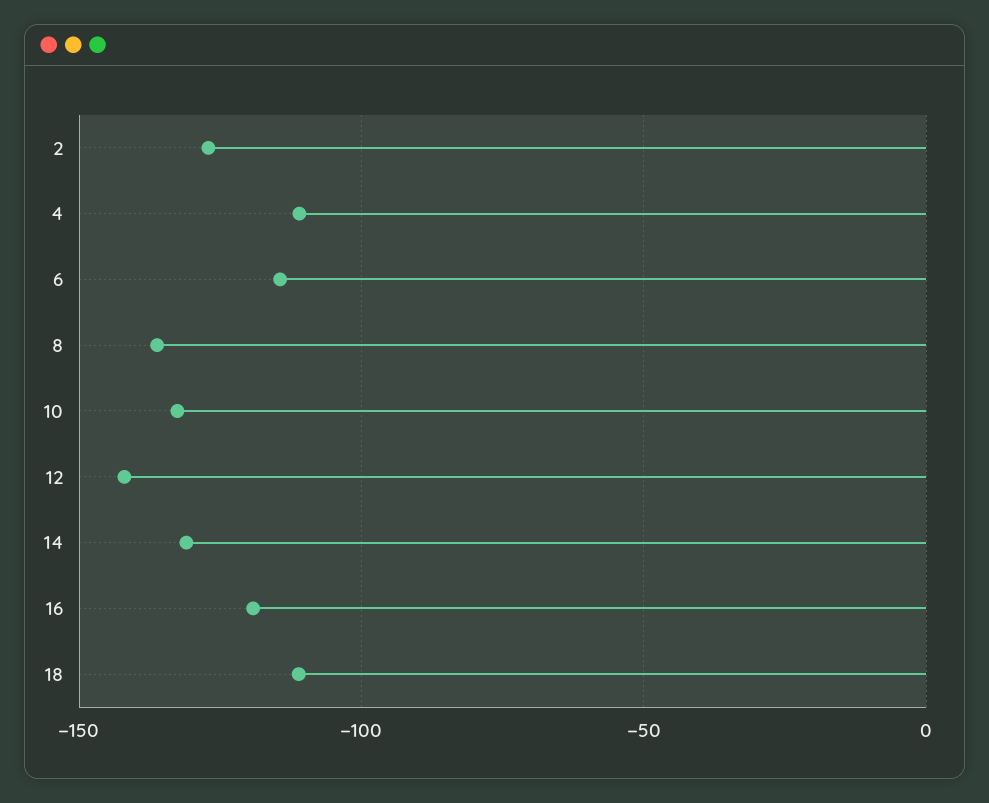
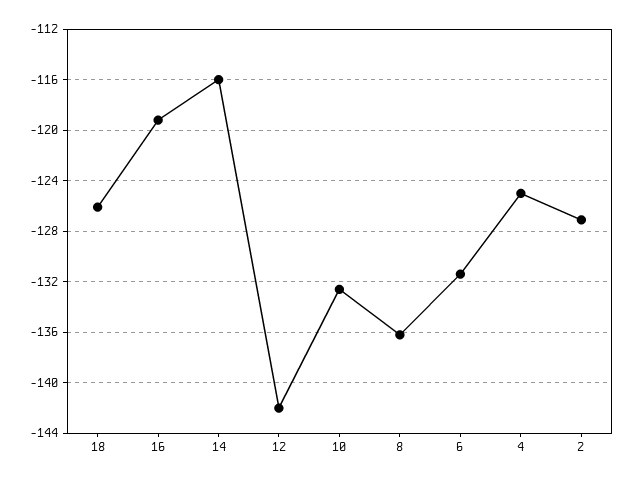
  {
    "2": -127,
-   "4": -110,
+   "4": -125,
-   "6": -115,
+   "6": -131.5,
    "8": -136,
    "10": -132.5,
    "12": -142,
-   "14": -130,
+   "14": -116,
    "16": -119,
-   "18": -110
+   "18": -126
  }

